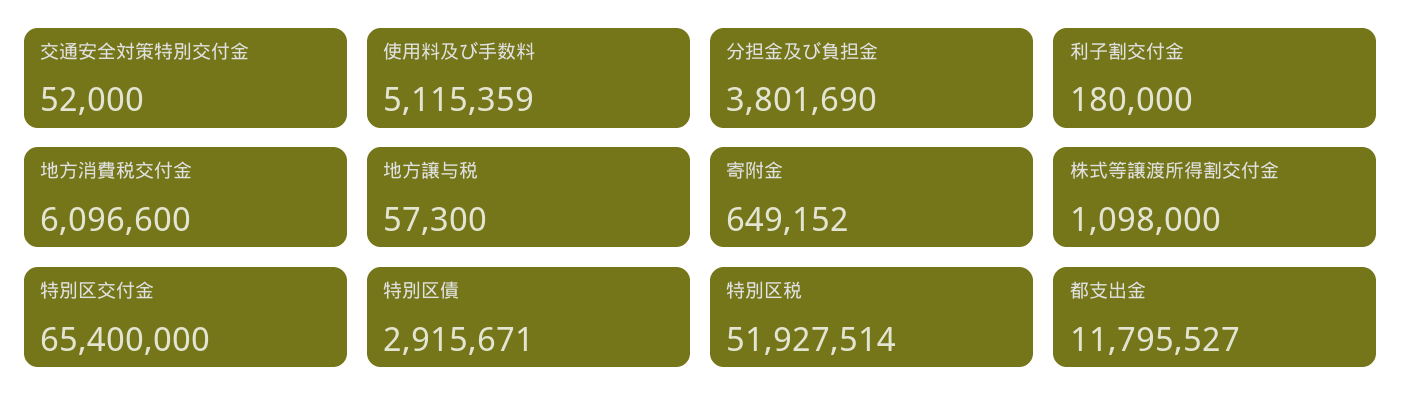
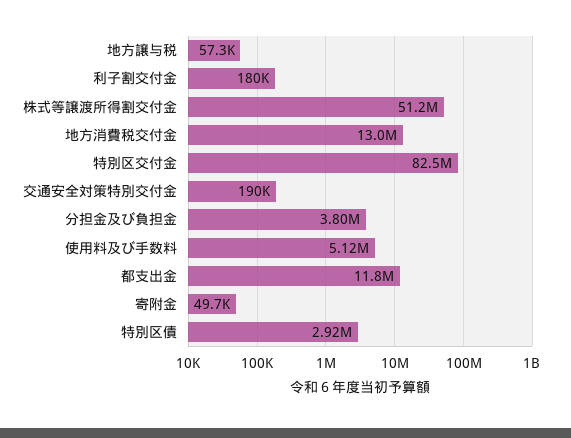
  {
-   "交通安全対策特別交付金": 52000,
+   "交通安全対策特別交付金": 190000,
    "使用料及び手数料": 5115359,
    "分担金及び負担金": 3801690,
    "利子割交付金": 180000,
-   "地方消費税交付金": 6096600,
+   "地方消費税交付金": 13000000,
    "地方譲与税": 57300,
-   "寄附金": 649152,
+   "寄附金": 49700,
-   "株式等譲渡所得割交付金": 1098000,
+   "株式等譲渡所得割交付金": 51200000,
-   "特別区交付金": 65400000,
+   "特別区交付金": 82500000,
    "特別区債": 2915671,
-   "特別区税": 51927514,
    "都支出金": 11795527
  }

